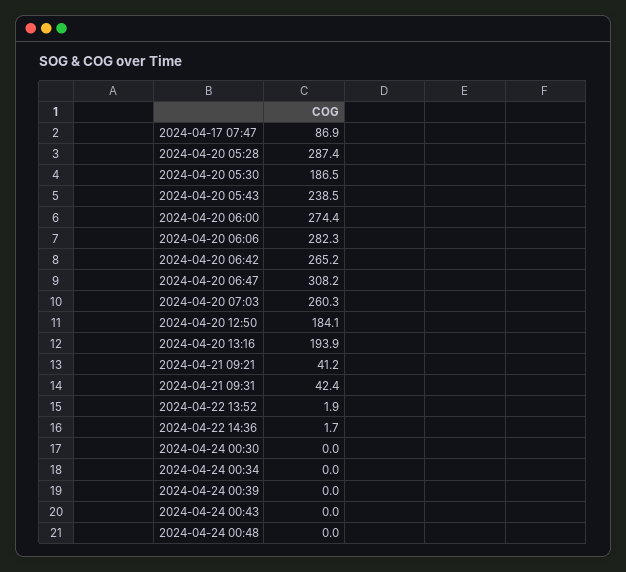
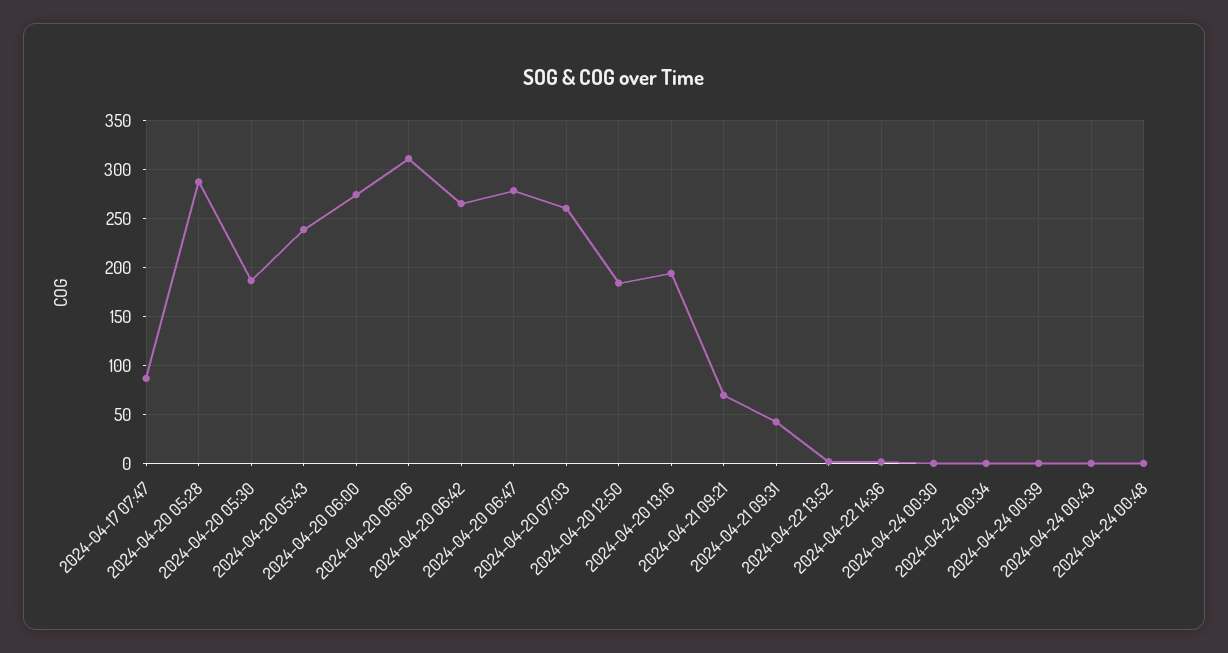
  {
    "2024-04-17 07:47": 86.9,
    "2024-04-20 05:28": 287.4,
    "2024-04-20 05:30": 186.5,
    "2024-04-20 05:43": 238.5,
    "2024-04-20 06:00": 274.4,
-   "2024-04-20 06:06": 282.3,
+   "2024-04-20 06:06": 310,
    "2024-04-20 06:42": 265.2,
-   "2024-04-20 06:47": 308.2,
+   "2024-04-20 06:47": 280,
    "2024-04-20 07:03": 260.3,
    "2024-04-20 12:50": 184.1,
    "2024-04-20 13:16": 193.9,
-   "2024-04-21 09:21": 41.2,
+   "2024-04-21 09:21": 70,
    "2024-04-21 09:31": 42.4,
    "2024-04-22 13:52": 1.9,
    "2024-04-22 14:36": 1.7,
    "2024-04-24 00:30": 0,
    "2024-04-24 00:34": 0,
    "2024-04-24 00:39": 0,
    "2024-04-24 00:43": 0,
    "2024-04-24 00:48": 0
  }

